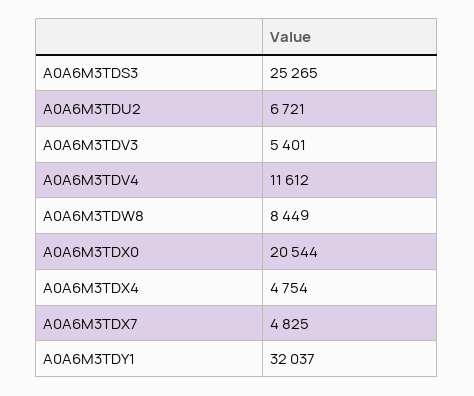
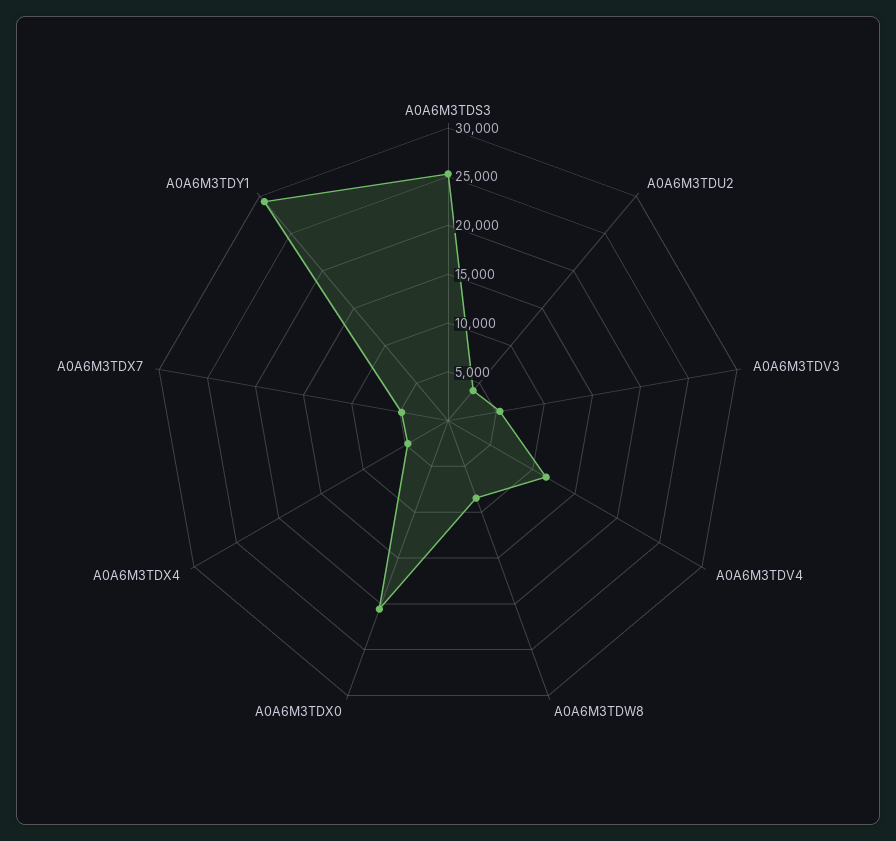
  {
    "A0A6M3TDS3": 25265,
-   "A0A6M3TDU2": 6721,
+   "A0A6M3TDU2": 4000,
    "A0A6M3TDV3": 5401,
    "A0A6M3TDV4": 11612,
    "A0A6M3TDW8": 8449,
    "A0A6M3TDX0": 20544,
    "A0A6M3TDX4": 4754,
    "A0A6M3TDX7": 4825,
-   "A0A6M3TDY1": 32037
+   "A0A6M3TDY1": 29000
  }

